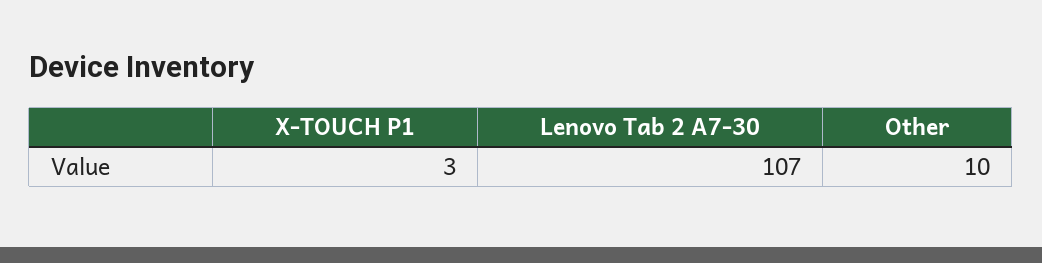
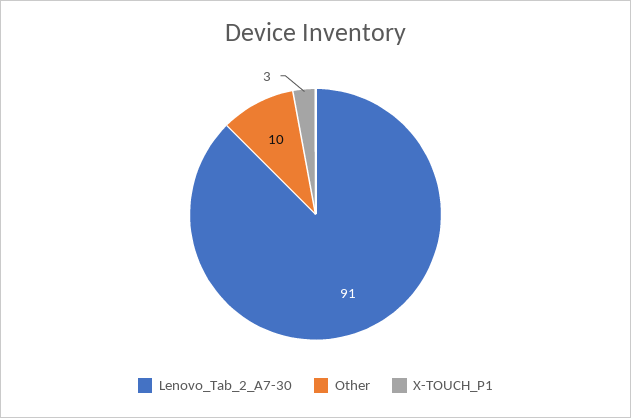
  {
    "X-TOUCH P1": 3,
-   "Lenovo Tab 2 A7-30": 107,
+   "Lenovo Tab 2 A7-30": 91,
    "Other": 10
  }

